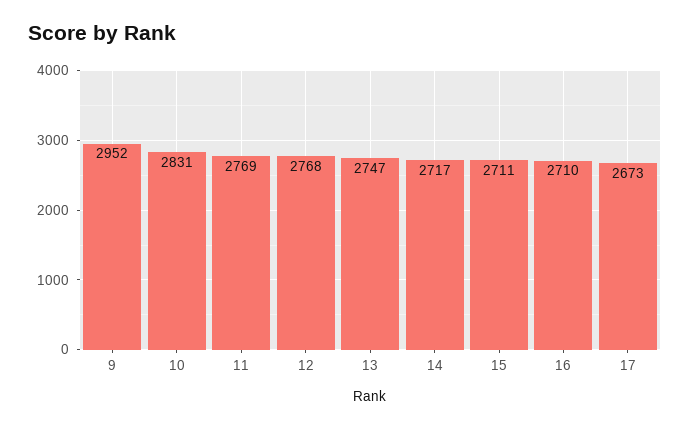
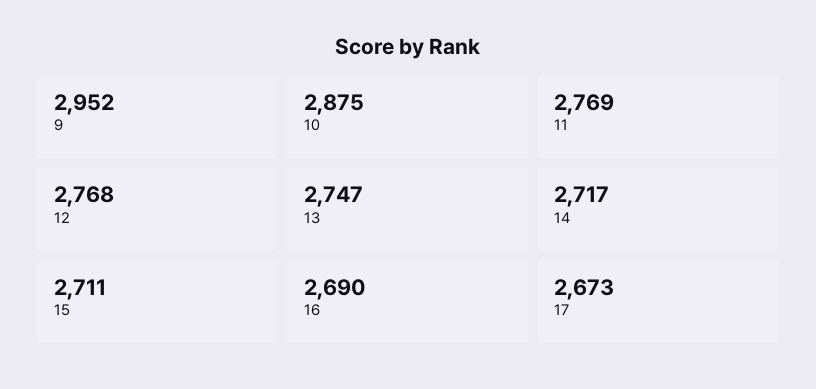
  {
    "9": 2952,
-   "10": 2831,
+   "10": 2875,
    "11": 2769,
    "12": 2768,
    "13": 2747,
    "14": 2717,
    "15": 2711,
-   "16": 2710,
+   "16": 2690,
    "17": 2673
  }

